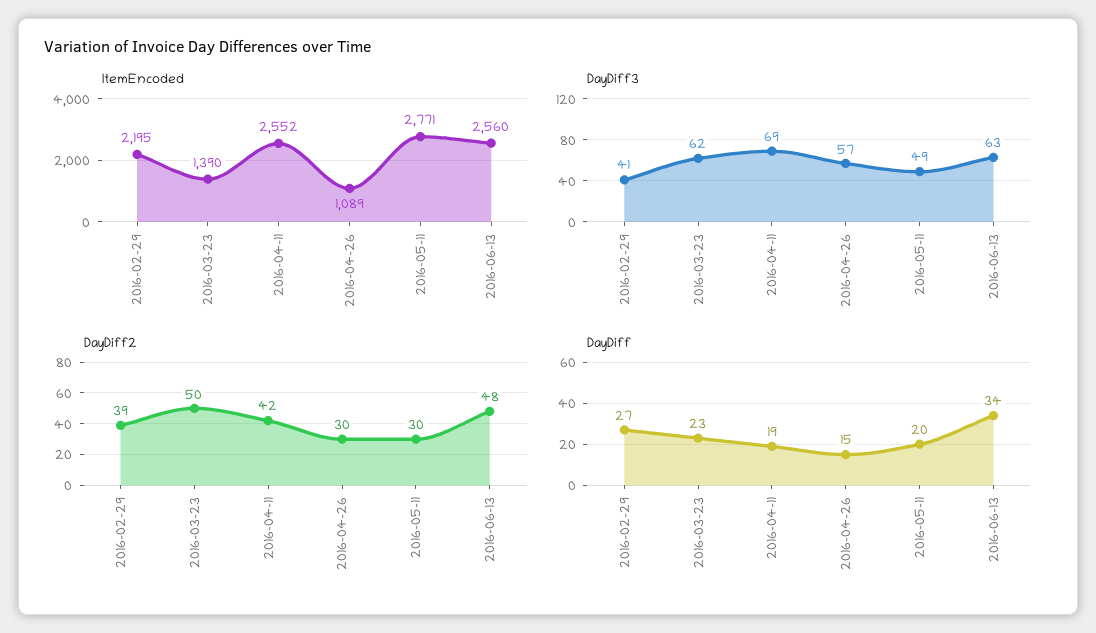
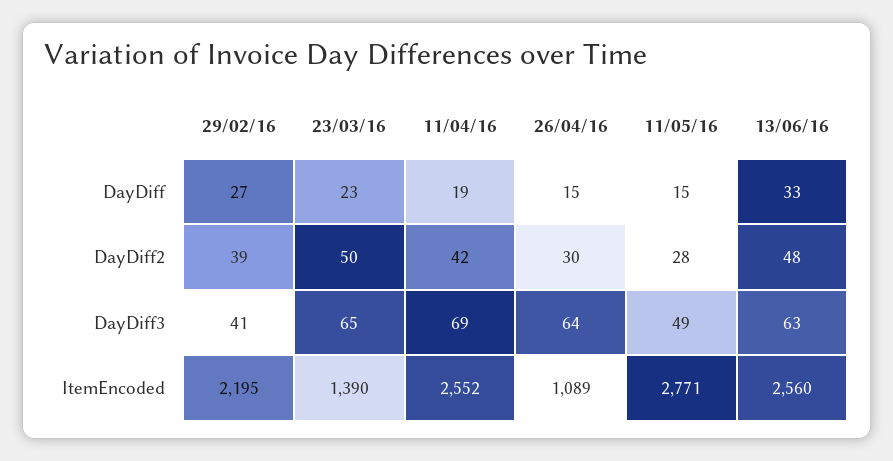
  {
    "ItemEncoded": {
      "2016-02-29": 2195,
      "2016-03-23": 1390,
      "2016-04-11": 2552,
      "2016-04-26": 1089,
      "2016-05-11": 2771,
      "2016-06-13": 2560
    },
    "DayDiff3": {
      "2016-02-29": 41,
-     "2016-03-23": 62,
+     "2016-03-23": 65,
      "2016-04-11": 69,
-     "2016-04-26": 57,
+     "2016-04-26": 64,
      "2016-05-11": 49,
      "2016-06-13": 63
    },
    "DayDiff2": {
      "2016-02-29": 39,
      "2016-03-23": 50,
      "2016-04-11": 42,
      "2016-04-26": 30,
-     "2016-05-11": 30,
+     "2016-05-11": 28,
      "2016-06-13": 48
    },
    "DayDiff": {
      "2016-02-29": 27,
      "2016-03-23": 23,
      "2016-04-11": 19,
      "2016-04-26": 15,
-     "2016-05-11": 20,
+     "2016-05-11": 15,
-     "2016-06-13": 34
+     "2016-06-13": 33
    }
  }

